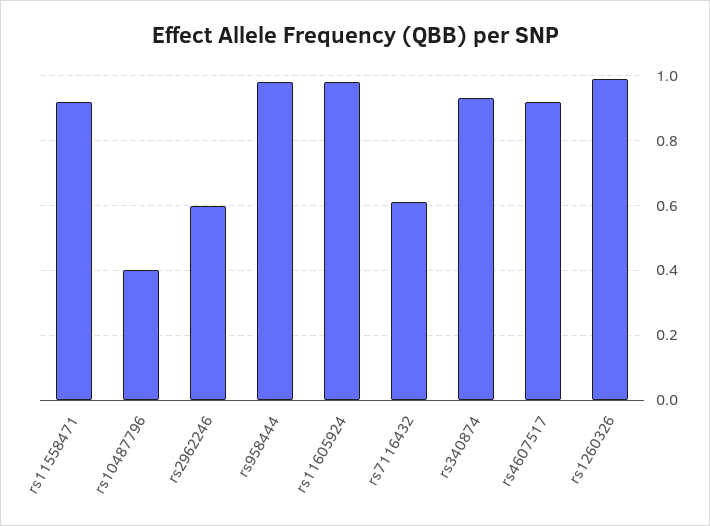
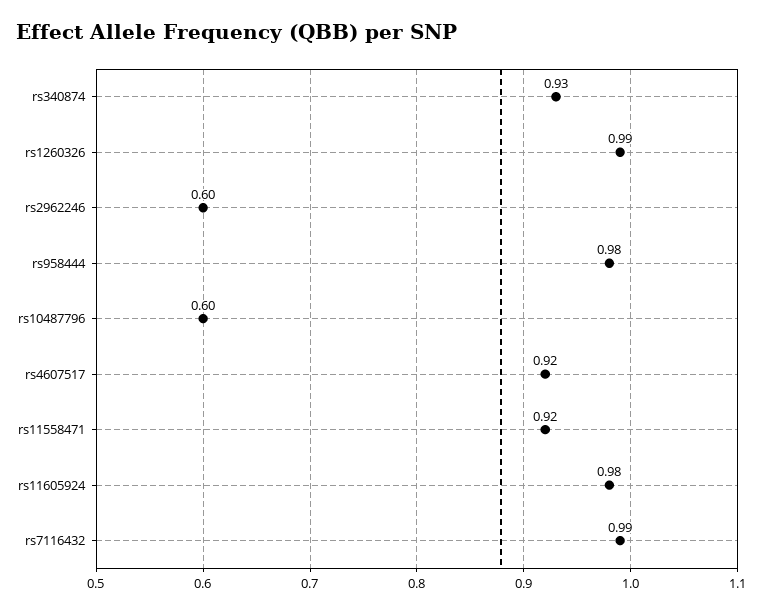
  {
    "rs11558471": 0.92,
-   "rs10487796": 0.4,
+   "rs10487796": 0.6,
    "rs2962246": 0.6,
    "rs958444": 0.98,
    "rs11605924": 0.98,
-   "rs7116432": 0.6,
+   "rs7116432": 0.99,
    "rs340874": 0.93,
    "rs4607517": 0.92,
    "rs1260326": 0.99
  }

